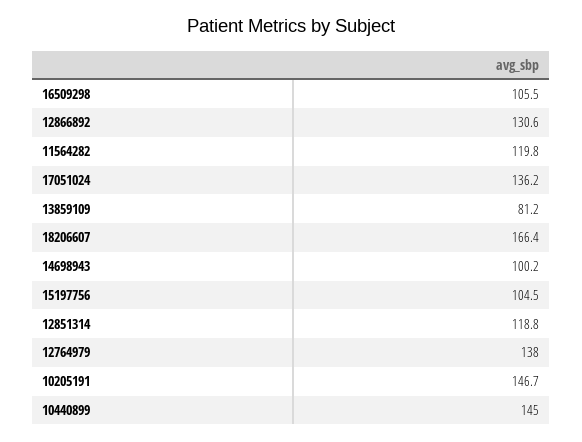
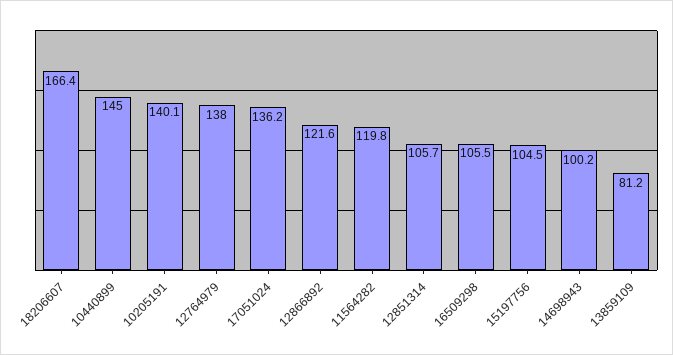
  {
    "16509298": 105.5,
-   "12866892": 130.6,
+   "12866892": 121.6,
    "11564282": 119.8,
    "17051024": 136.2,
    "13859109": 81.2,
    "18206607": 166.4,
    "14698943": 100.2,
    "15197756": 104.5,
-   "12851314": 118.8,
+   "12851314": 105.7,
    "12764979": 138,
-   "10205191": 146.7,
+   "10205191": 140.1,
    "10440899": 145
  }

